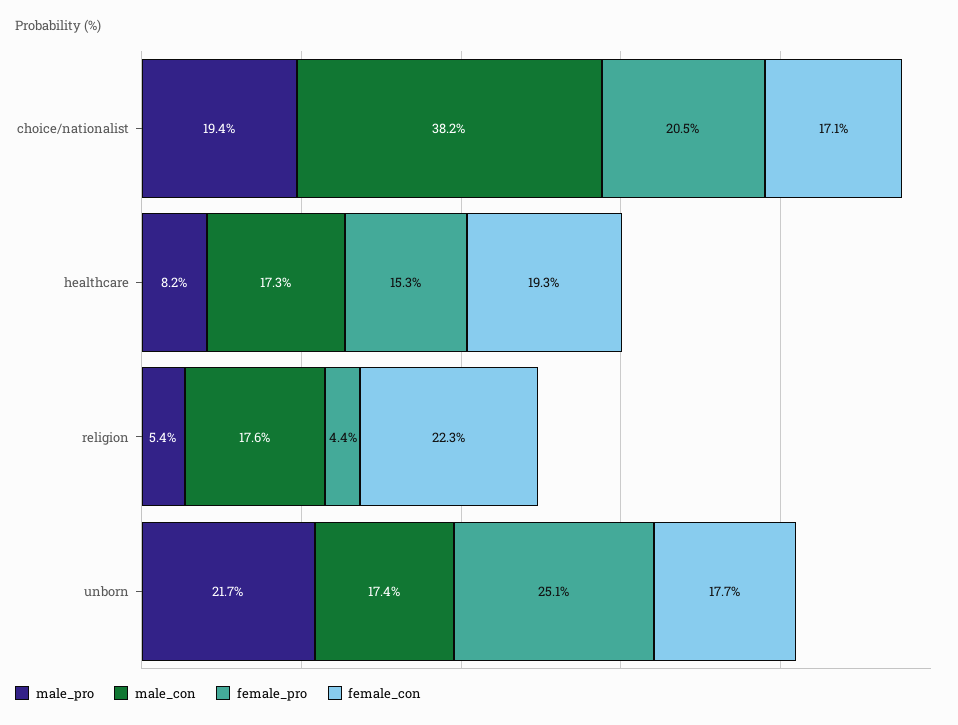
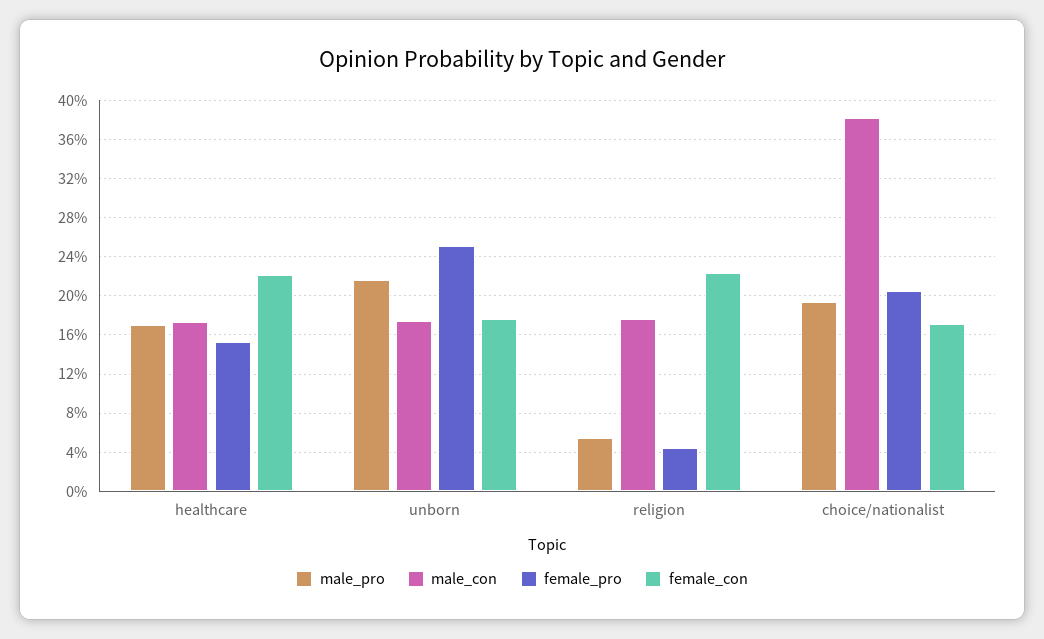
  {
    "male_pro": {
      "choice/nationalist": 19.4,
-     "healthcare": 8.2,
+     "healthcare": 17,
      "religion": 5.4,
      "unborn": 21.7
    },
    "male_con": {
      "choice/nationalist": 38.2,
      "healthcare": 17.3,
      "religion": 17.6,
      "unborn": 17.4
    },
    "female_pro": {
      "choice/nationalist": 20.5,
      "healthcare": 15.3,
      "religion": 4.4,
      "unborn": 25.1
    },
    "female_con": {
      "choice/nationalist": 17.1,
-     "healthcare": 19.3,
+     "healthcare": 22,
      "religion": 22.3,
      "unborn": 17.7
    }
  }

